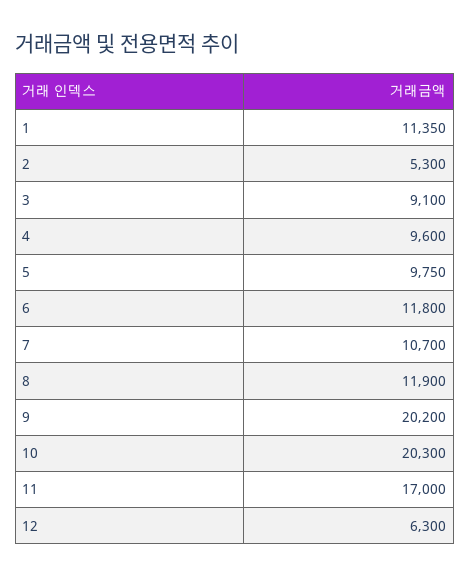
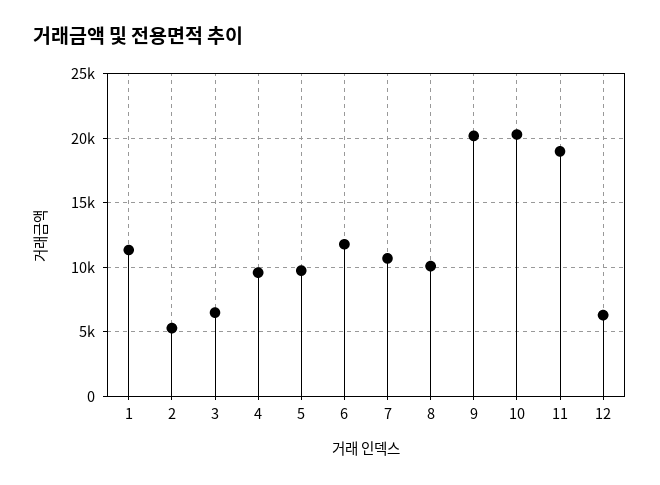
  {
    "1": 11350,
    "2": 5300,
-   "3": 9100,
+   "3": 6500,
    "4": 9600,
    "5": 9750,
    "6": 11800,
    "7": 10700,
-   "8": 11900,
+   "8": 10000,
    "9": 20200,
    "10": 20300,
-   "11": 17000,
+   "11": 19000,
    "12": 6300
  }

